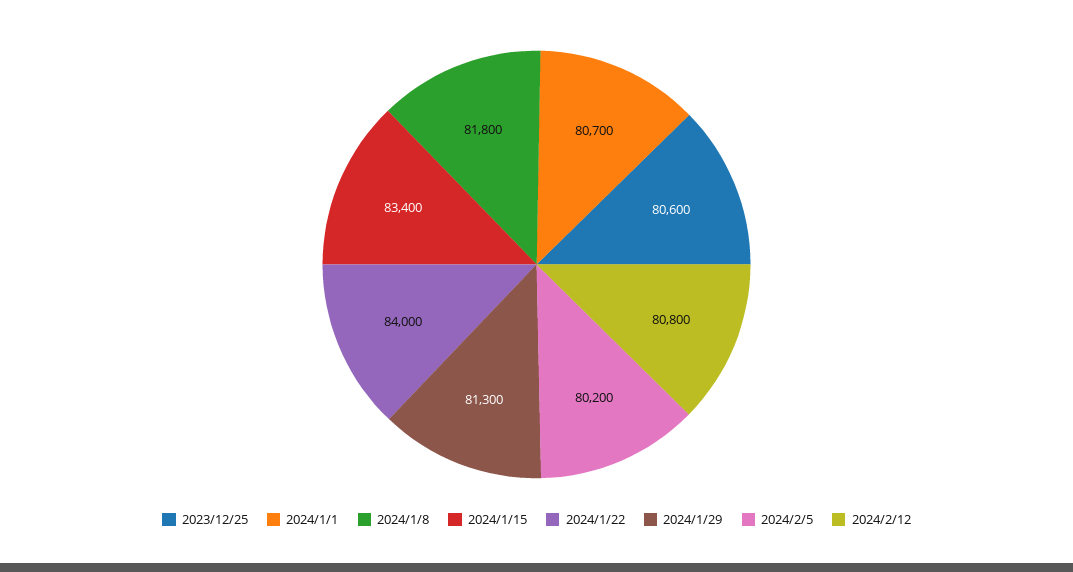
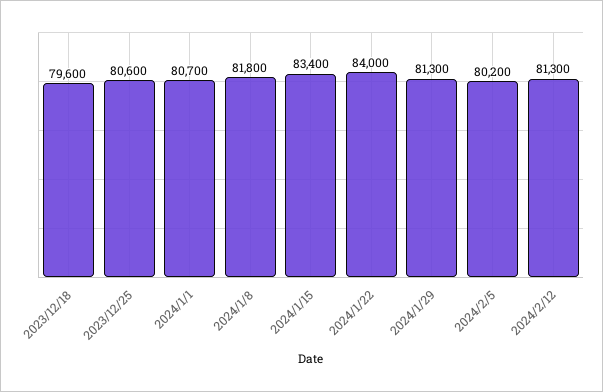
  {
    "2023/12/25": 80600,
    "2024/1/1": 80700,
    "2024/1/8": 81800,
    "2024/1/15": 83400,
    "2024/1/22": 84000,
    "2024/1/29": 81300,
    "2024/2/5": 80200,
-   "2024/2/12": 80800
+   "2024/2/12": 81300,
+   "2023/12/18": 79600
  }

